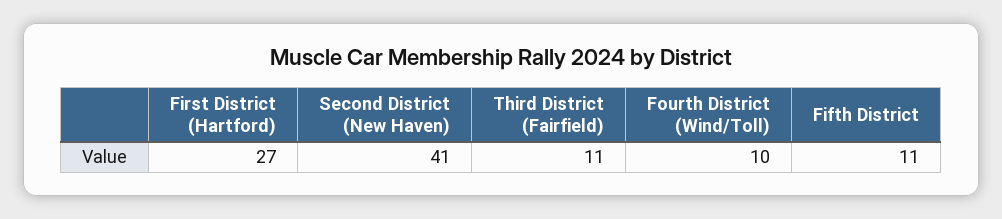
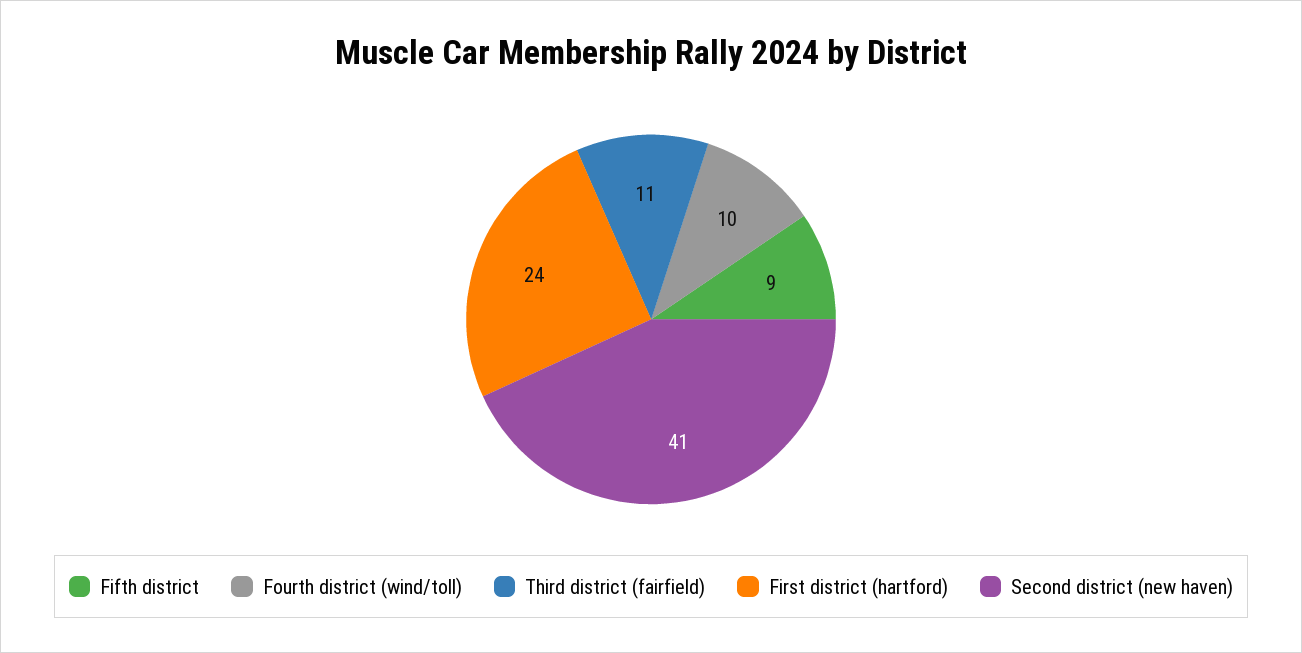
  {
-   "First District (Hartford)": 27,
+   "First District (Hartford)": 24,
    "Second District (New Haven)": 41,
    "Third District (Fairfield)": 11,
    "Fourth District (Wind/Toll)": 10,
-   "Fifth District": 11
+   "Fifth District": 9
  }

